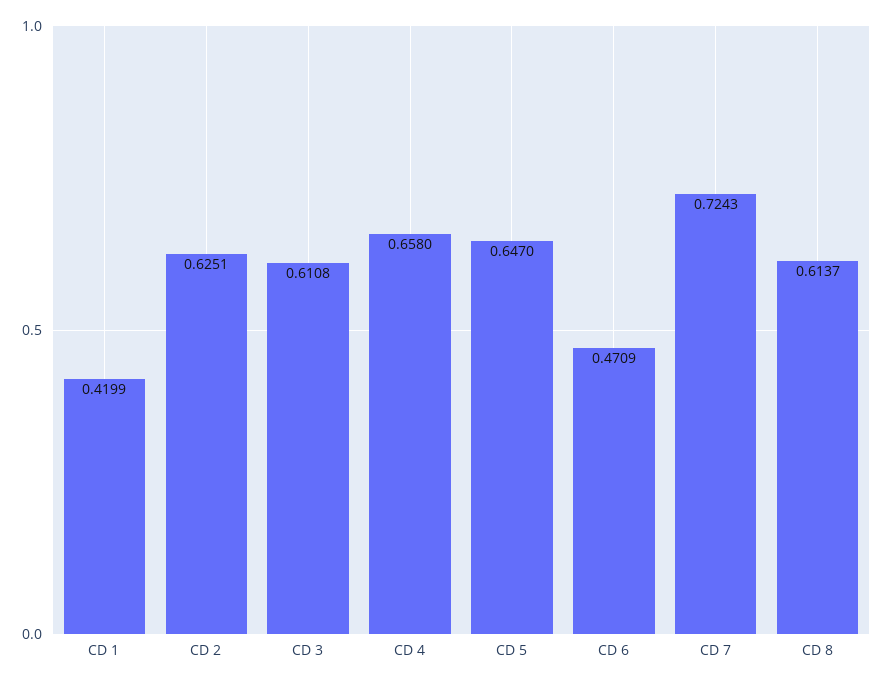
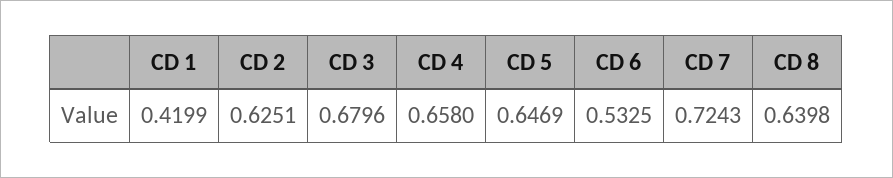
  {
    "CD 1": 0.4199,
    "CD 2": 0.6251,
-   "CD 3": 0.6108,
+   "CD 3": 0.6796,
    "CD 4": 0.658,
-   "CD 5": 0.647,
+   "CD 5": 0.6469,
-   "CD 6": 0.4709,
+   "CD 6": 0.5325,
    "CD 7": 0.7243,
-   "CD 8": 0.6137
+   "CD 8": 0.6398
  }

